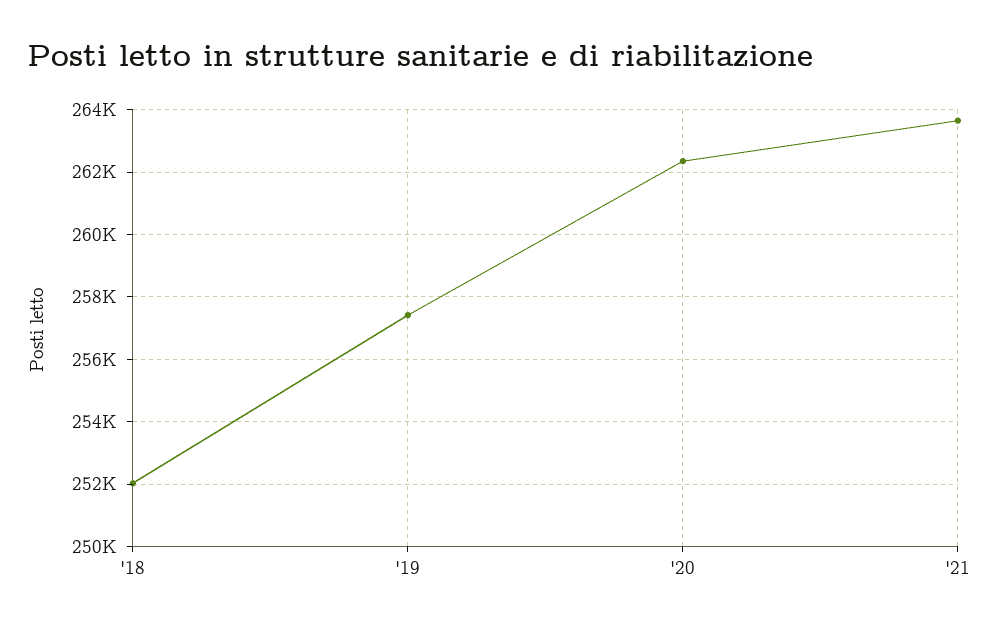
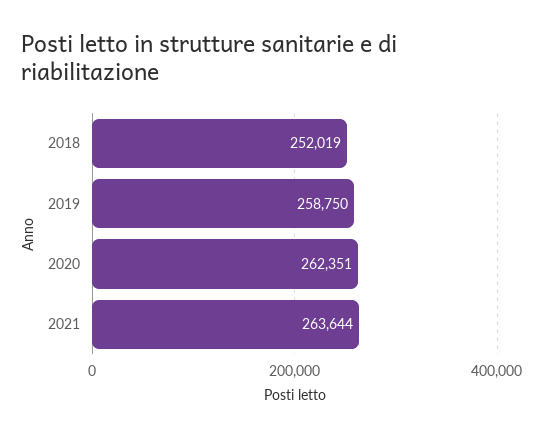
  {
    "'18": 252019,
-   "'19": 257400,
+   "'19": 258750,
    "'20": 262351,
    "'21": 263644
  }

